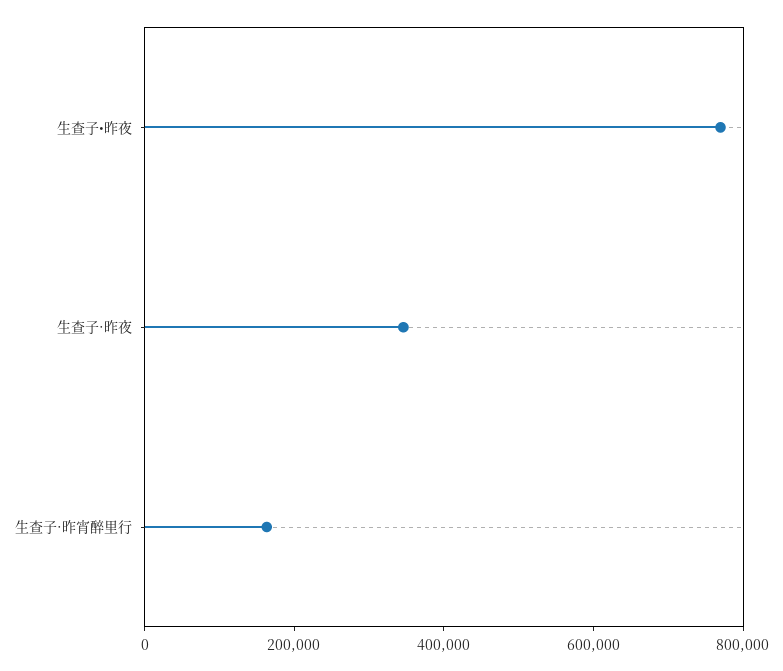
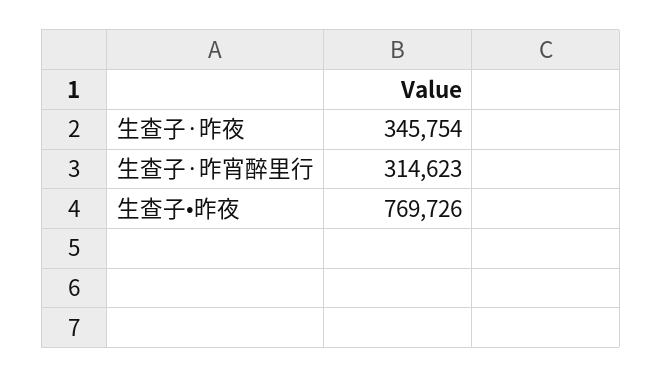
  {
    "生查子•昨夜": 769726,
    "生查子·昨夜": 345754,
-   "生查子·昨宵醉里行": 150000
+   "生查子·昨宵醉里行": 314623
  }

